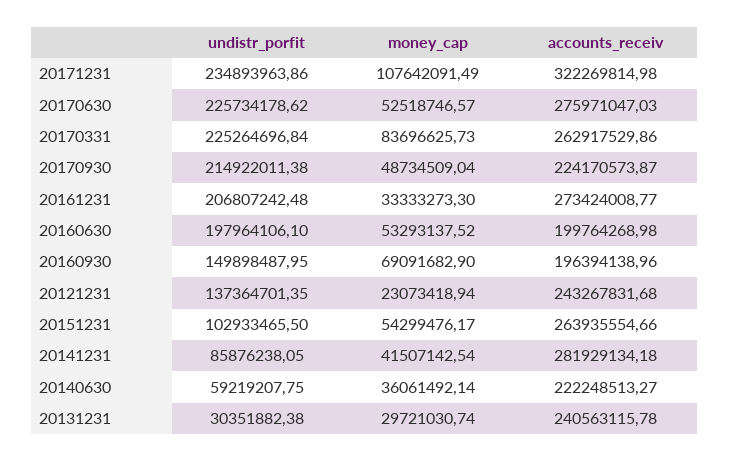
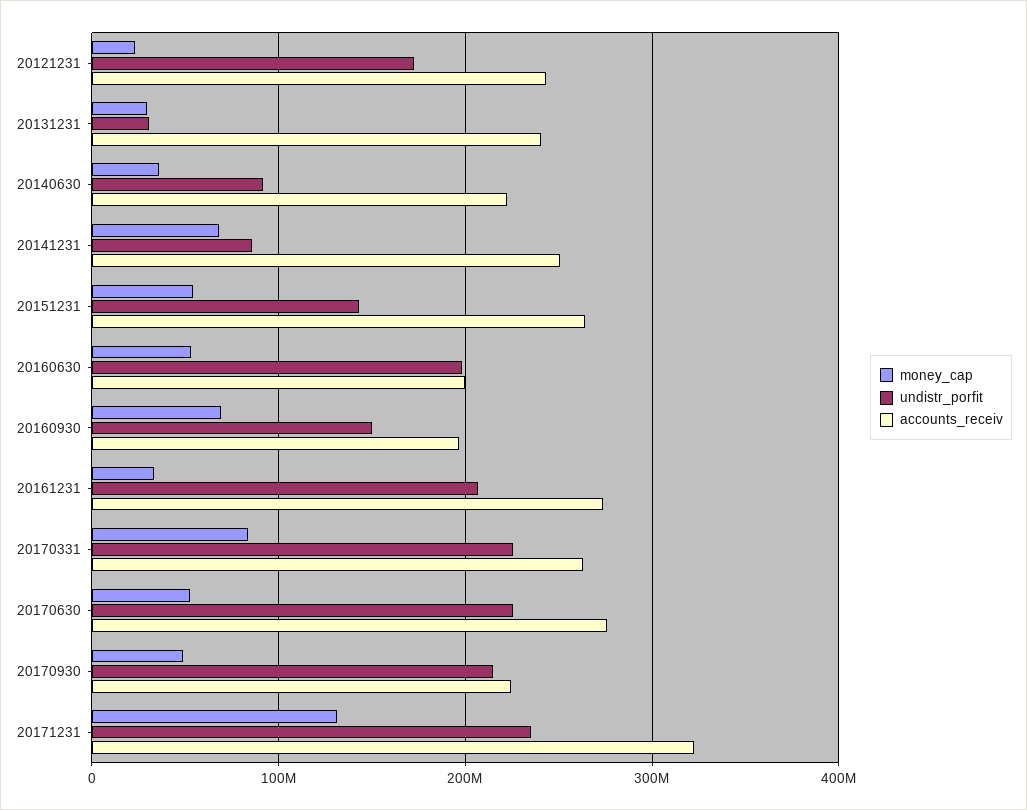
  {
    "undistr_porfit": {
      "20171231": 234893963.86,
      "20170630": 225734178.62,
      "20170331": 225264696.84,
      "20170930": 214922011.38,
      "20161231": 206807242.48,
      "20160630": 197964106.1,
      "20160930": 149898487.95,
-     "20121231": 137364701.35,
+     "20121231": 170000000,
-     "20151231": 102933465.5,
+     "20151231": 140000000,
      "20141231": 85876238.05,
-     "20140630": 59219207.75,
+     "20140630": 90000000,
      "20131231": 30351882.38
    },
    "money_cap": {
-     "20171231": 107642091.49,
+     "20171231": 130000000,
      "20170630": 52518746.57,
      "20170331": 83696625.73,
      "20170930": 48734509.04,
      "20161231": 33333273.3,
      "20160630": 53293137.52,
      "20160930": 69091682.9,
      "20121231": 23073418.94,
      "20151231": 54299476.17,
-     "20141231": 41507142.54,
+     "20141231": 70000000,
      "20140630": 36061492.14,
      "20131231": 29721030.74
    },
    "accounts_receiv": {
      "20171231": 322269814.98,
      "20170630": 275971047.03,
      "20170331": 262917529.86,
      "20170930": 224170573.87,
      "20161231": 273424008.77,
      "20160630": 199764268.98,
      "20160930": 196394138.96,
      "20121231": 243267831.68,
      "20151231": 263935554.66,
-     "20141231": 281929134.18,
+     "20141231": 250000000,
      "20140630": 222248513.27,
      "20131231": 240563115.78
    }
  }

